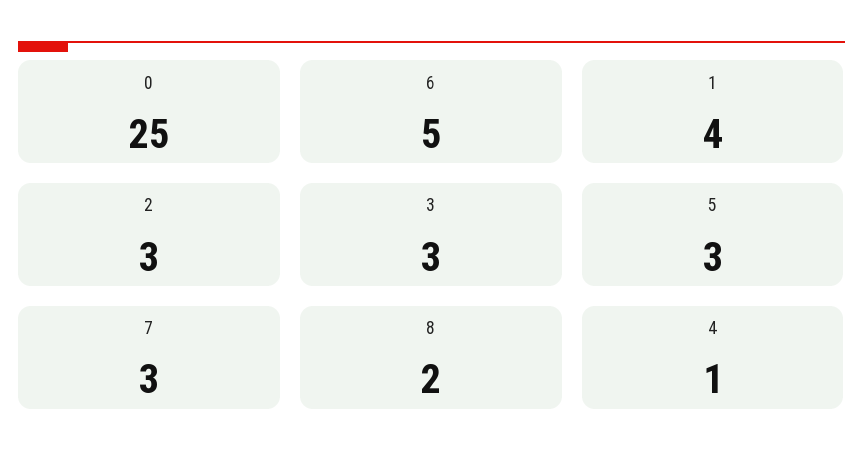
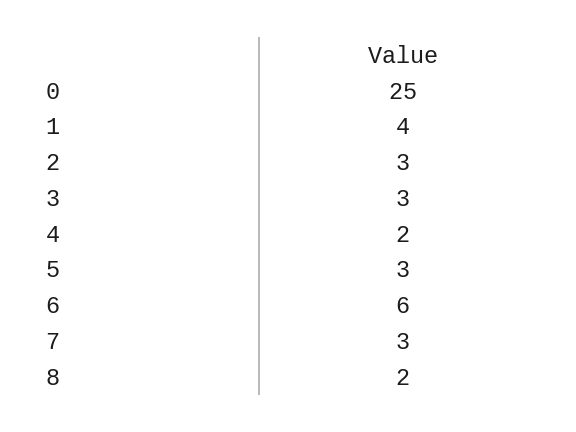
  {
    "0": 25,
-   "6": 5,
+   "6": 6,
    "1": 4,
    "2": 3,
    "3": 3,
    "5": 3,
    "7": 3,
    "8": 2,
-   "4": 1
+   "4": 2
  }

